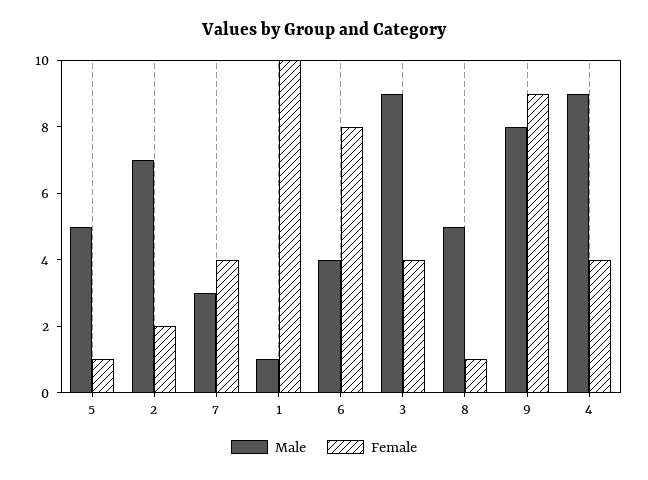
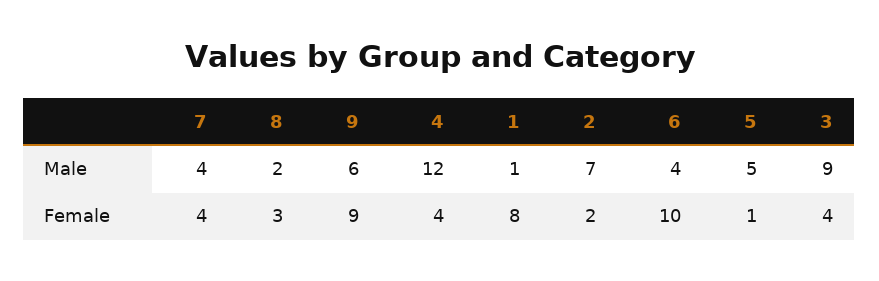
  {
    "Male": {
      "5": 5,
      "2": 7,
-     "7": 3,
+     "7": 4,
      "1": 1,
      "6": 4,
      "3": 9,
-     "8": 5,
+     "8": 2,
-     "9": 8,
+     "9": 6,
-     "4": 9
+     "4": 12
    },
    "Female": {
      "5": 1,
      "2": 2,
      "7": 4,
-     "1": 10,
+     "1": 8,
-     "6": 8,
+     "6": 10,
      "3": 4,
-     "8": 1,
+     "8": 3,
      "9": 9,
      "4": 4
    }
  }

